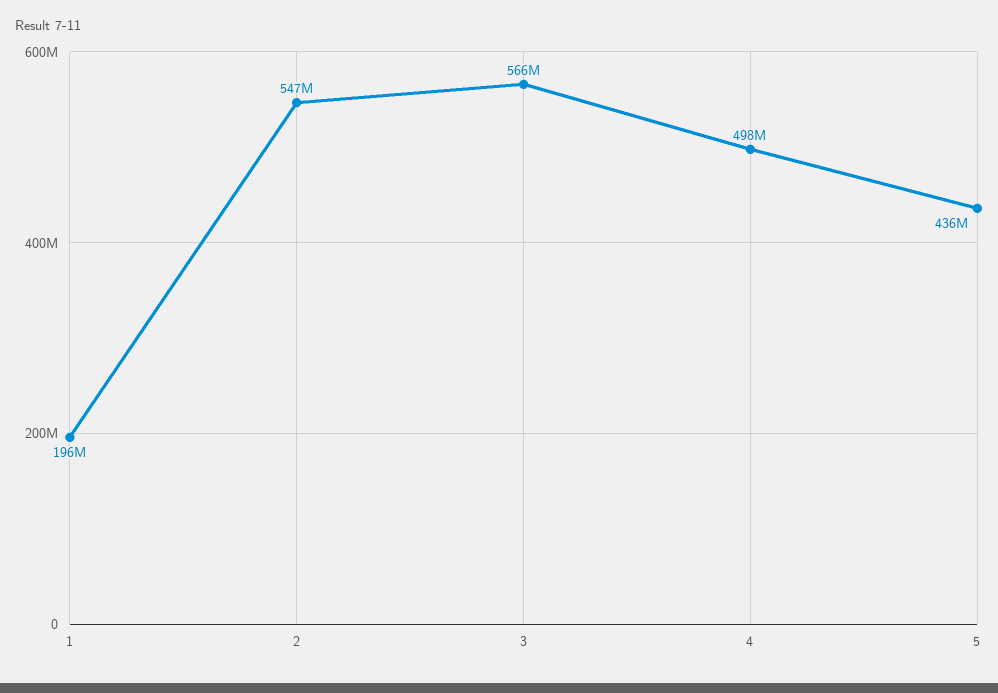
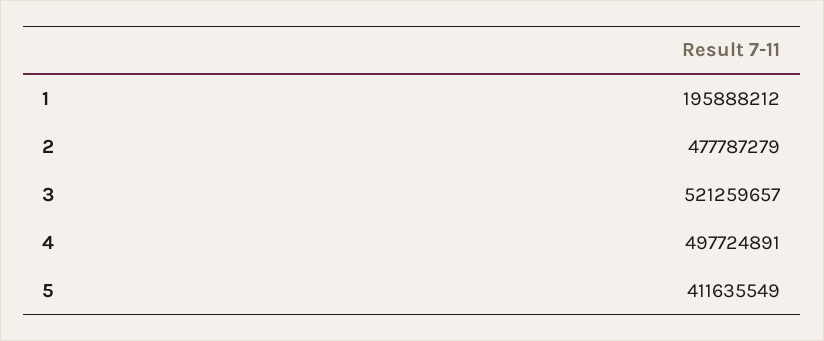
  {
    "1": 195888212,
-   "2": 547000000,
+   "2": 477787279,
-   "3": 566000000,
+   "3": 521259657,
    "4": 497724891,
-   "5": 436000000
+   "5": 411635549
  }

